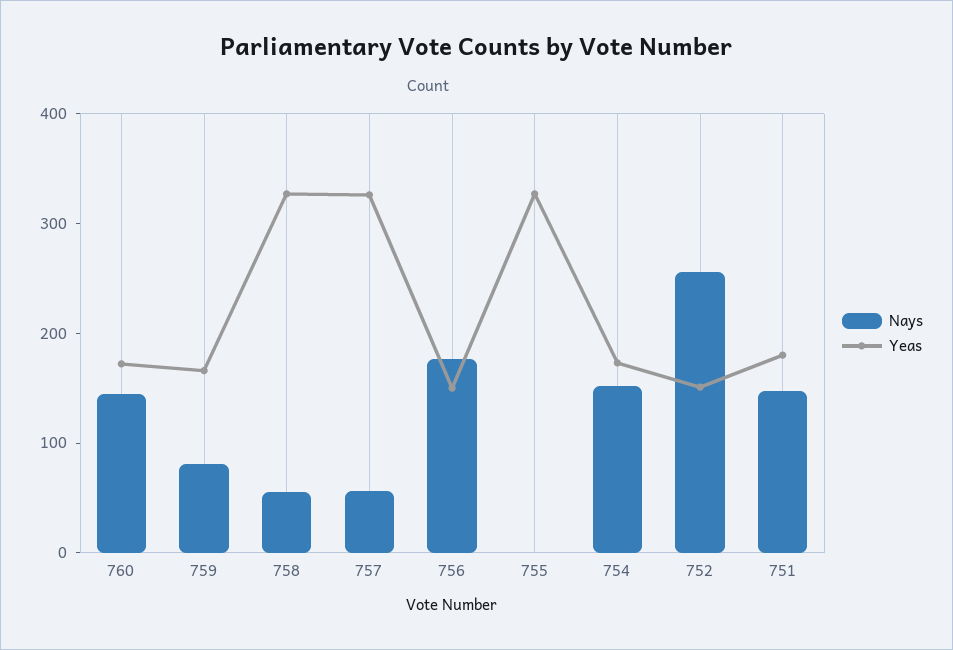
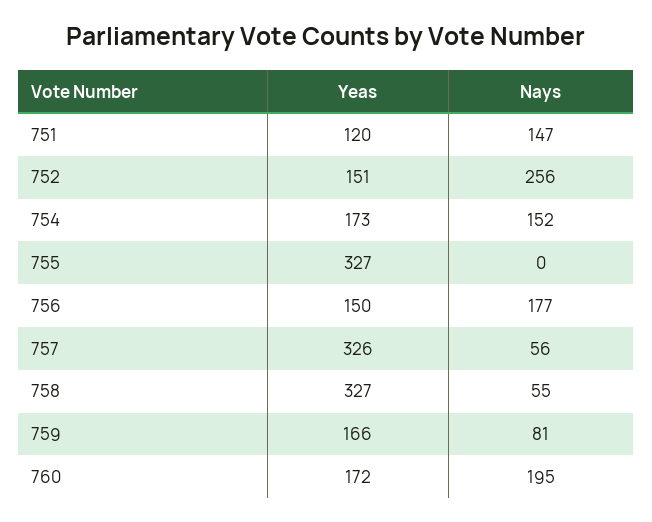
  {
    "Nays": {
-     "760": 140,
+     "760": 195,
      "759": 81,
      "758": 55,
      "757": 56,
      "756": 177,
      "755": 0,
      "754": 152,
      "752": 256,
      "751": 147
    },
    "Yeas": {
      "760": 172,
      "759": 166,
      "758": 327,
      "757": 326,
      "756": 150,
      "755": 327,
      "754": 173,
      "752": 151,
-     "751": 180
+     "751": 120
    }
  }

